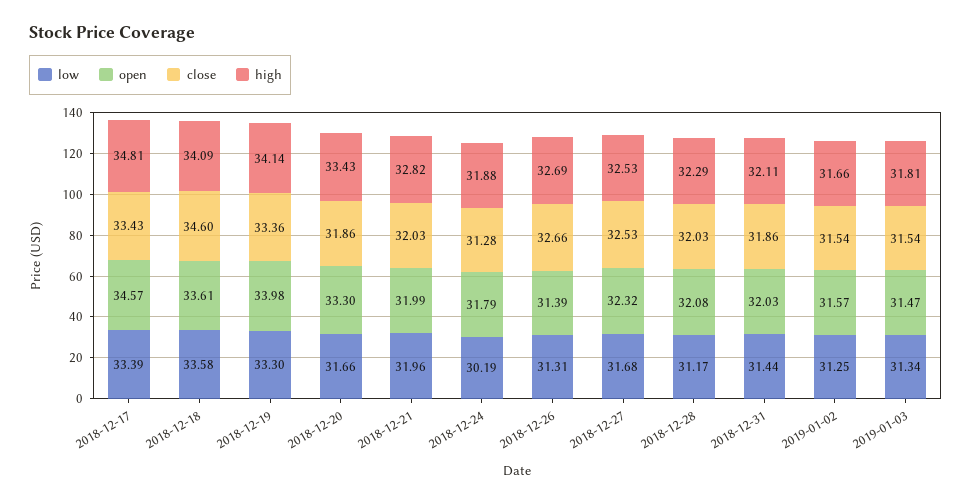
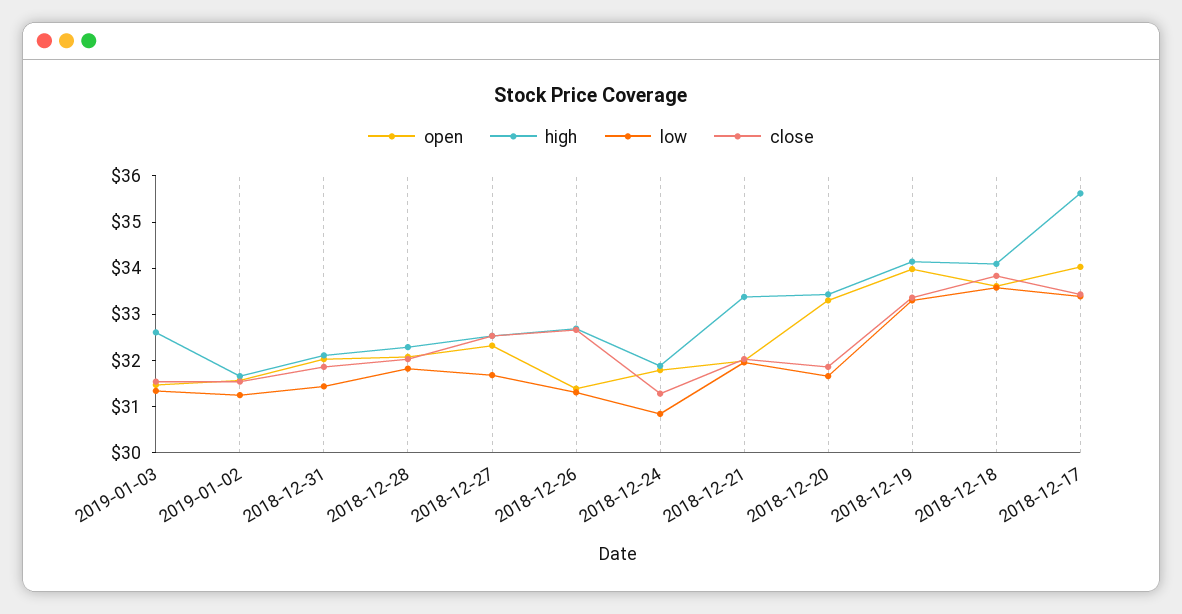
  {
    "low": {
      "2018-12-17": 33.39,
      "2018-12-18": 33.58,
      "2018-12-19": 33.3,
      "2018-12-20": 31.66,
      "2018-12-21": 31.96,
-     "2018-12-24": 30.19,
+     "2018-12-24": 30.8,
      "2018-12-26": 31.31,
      "2018-12-27": 31.68,
-     "2018-12-28": 31.17,
+     "2018-12-28": 31.8,
      "2018-12-31": 31.44,
      "2019-01-02": 31.25,
      "2019-01-03": 31.34
    },
    "open": {
-     "2018-12-17": 34.57,
+     "2018-12-17": 34,
      "2018-12-18": 33.61,
      "2018-12-19": 33.98,
      "2018-12-20": 33.3,
      "2018-12-21": 31.99,
      "2018-12-24": 31.79,
      "2018-12-26": 31.39,
      "2018-12-27": 32.32,
      "2018-12-28": 32.08,
      "2018-12-31": 32.03,
      "2019-01-02": 31.57,
      "2019-01-03": 31.47
    },
    "close": {
      "2018-12-17": 33.43,
-     "2018-12-18": 34.6,
+     "2018-12-18": 33.8,
      "2018-12-19": 33.36,
      "2018-12-20": 31.86,
      "2018-12-21": 32.03,
      "2018-12-24": 31.28,
      "2018-12-26": 32.66,
      "2018-12-27": 32.53,
      "2018-12-28": 32.03,
      "2018-12-31": 31.86,
      "2019-01-02": 31.54,
      "2019-01-03": 31.54
    },
    "high": {
-     "2018-12-17": 34.81,
+     "2018-12-17": 35.6,
      "2018-12-18": 34.09,
      "2018-12-19": 34.14,
      "2018-12-20": 33.43,
-     "2018-12-21": 32.82,
+     "2018-12-21": 33.4,
      "2018-12-24": 31.88,
      "2018-12-26": 32.69,
      "2018-12-27": 32.53,
      "2018-12-28": 32.29,
      "2018-12-31": 32.11,
      "2019-01-02": 31.66,
-     "2019-01-03": 31.81
+     "2019-01-03": 32.6
    }
  }

